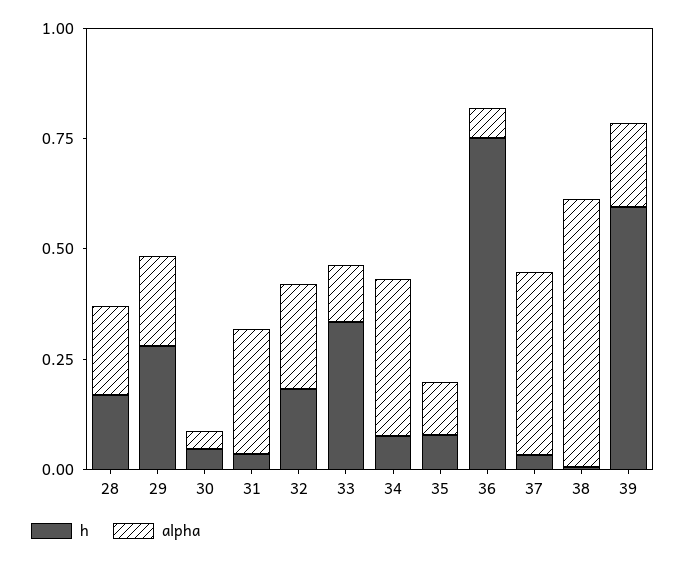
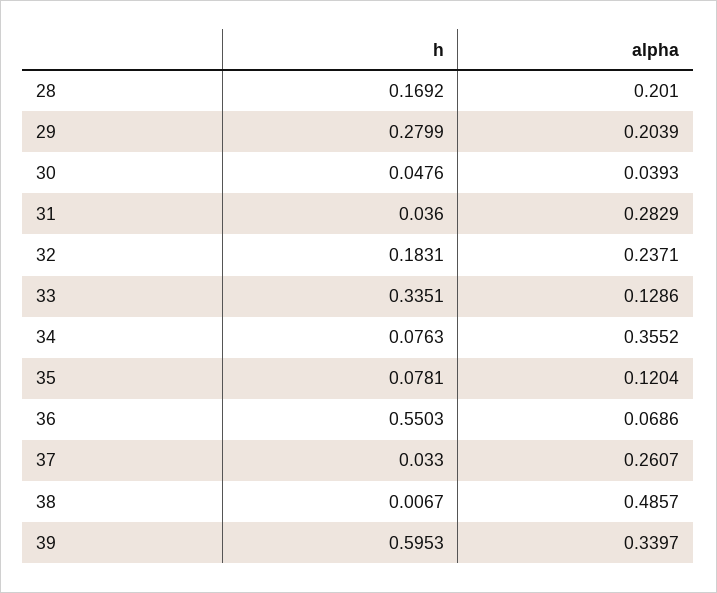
  {
    "h": {
      "28": 0.1692,
      "29": 0.2799,
      "30": 0.0476,
      "31": 0.036,
      "32": 0.1831,
      "33": 0.3351,
      "34": 0.0763,
      "35": 0.0781,
-     "36": 0.75,
+     "36": 0.5503,
      "37": 0.033,
      "38": 0.0067,
      "39": 0.5953
    },
    "alpha": {
      "28": 0.201,
      "29": 0.2039,
      "30": 0.0393,
      "31": 0.2829,
      "32": 0.2371,
      "33": 0.1286,
      "34": 0.3552,
      "35": 0.1204,
      "36": 0.0686,
-     "37": 0.4,
+     "37": 0.2607,
-     "38": 0.6,
+     "38": 0.4857,
-     "39": 0.2
+     "39": 0.3397
    }
  }

